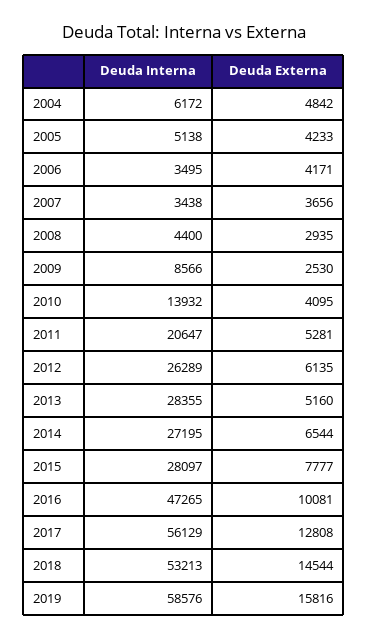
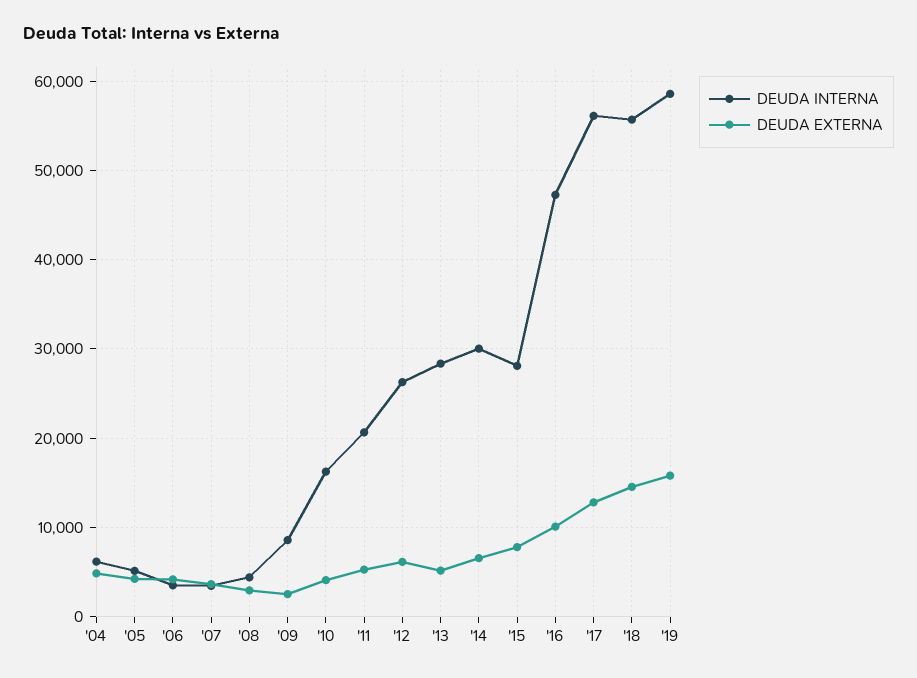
  {
    "Deuda Interna": {
      "2004": 6172,
      "2005": 5138,
      "2006": 3495,
      "2007": 3438,
      "2008": 4400,
      "2009": 8566,
-     "2010": 13932,
+     "2010": 16000,
      "2011": 20647,
      "2012": 26289,
      "2013": 28355,
-     "2014": 27195,
+     "2014": 30000,
      "2015": 28097,
      "2016": 47265,
      "2017": 56129,
-     "2018": 53213,
+     "2018": 56000,
      "2019": 58576
    },
    "Deuda Externa": {
      "2004": 4842,
      "2005": 4233,
      "2006": 4171,
      "2007": 3656,
      "2008": 2935,
      "2009": 2530,
      "2010": 4095,
      "2011": 5281,
      "2012": 6135,
      "2013": 5160,
      "2014": 6544,
      "2015": 7777,
      "2016": 10081,
      "2017": 12808,
      "2018": 14544,
      "2019": 15816
    }
  }

